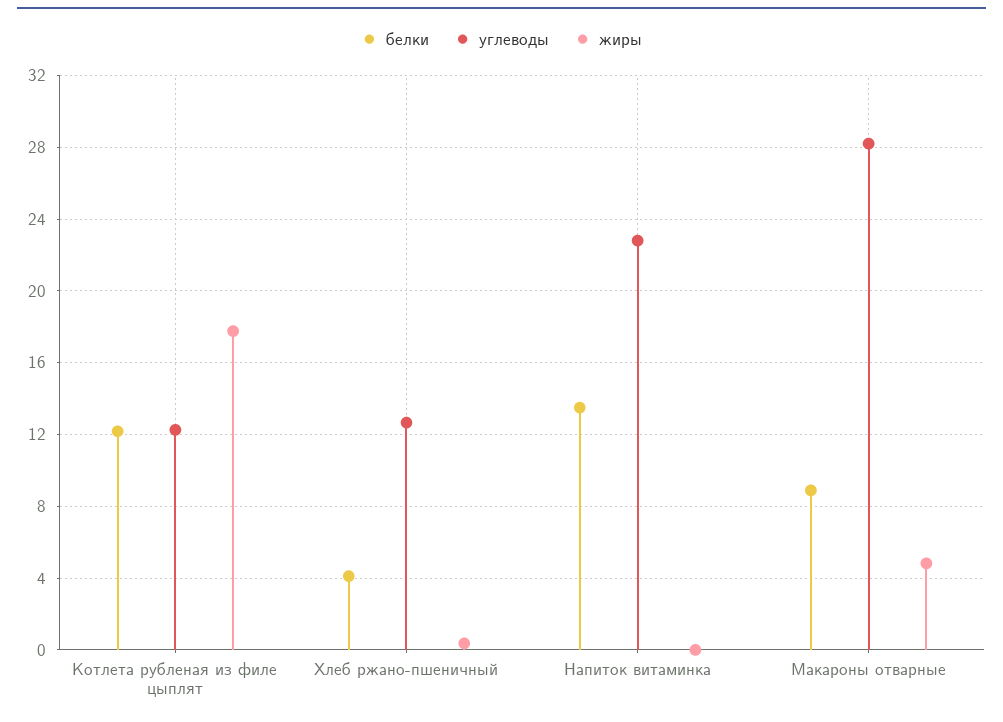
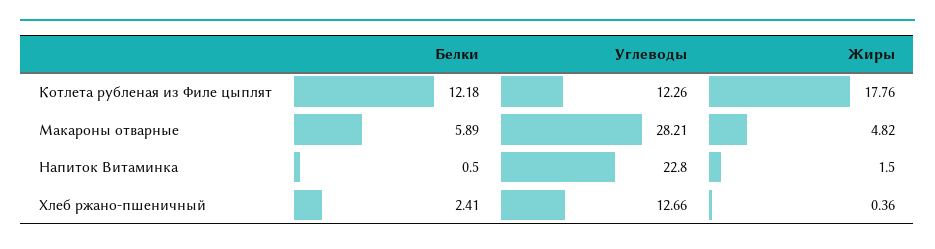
  {
    "белки": {
      "Котлета рубленая из филе цыплят": 12.18,
-     "Хлеб ржано-пшеничный": 4,
+     "Хлеб ржано-пшеничный": 2.41,
-     "Напиток витаминка": 13.5,
+     "Напиток витаминка": 0.5,
-     "Макароны отварные": 9
+     "Макароны отварные": 5.89
    },
    "углеводы": {
      "Котлета рубленая из филе цыплят": 12.26,
      "Хлеб ржано-пшеничный": 12.66,
      "Напиток витаминка": 22.8,
      "Макароны отварные": 28.21
    },
    "жиры": {
      "Котлета рубленая из филе цыплят": 17.76,
      "Хлеб ржано-пшеничный": 0.36,
-     "Напиток витаминка": 0,
+     "Напиток витаминка": 1.5,
      "Макароны отварные": 4.82
    }
  }

